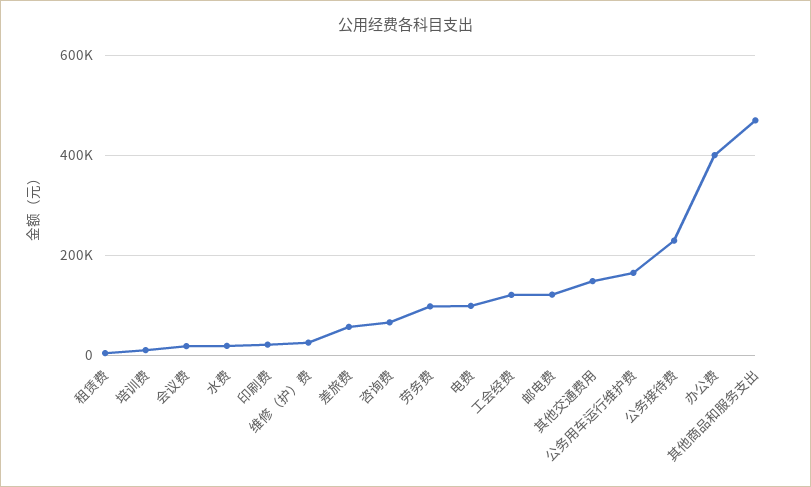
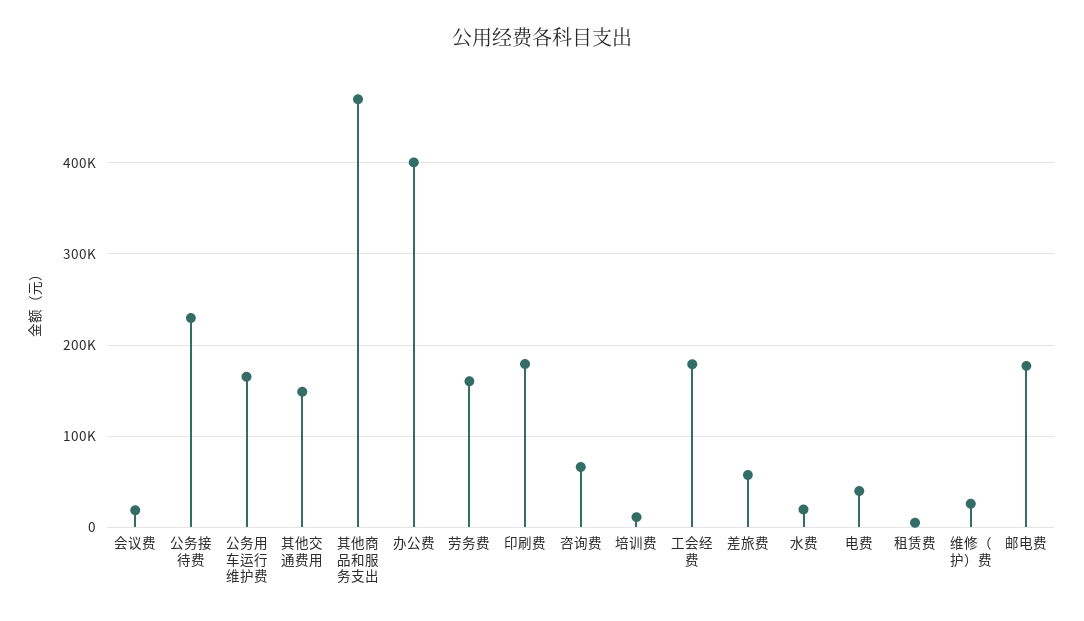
  {
    "租赁费": 0,
    "培训费": 10000,
    "会议费": 20000,
    "水费": 20000,
-   "印刷费": 20000,
+   "印刷费": 180000,
    "维修（护）费": 30000,
    "差旅费": 60000,
    "咨询费": 70000,
-   "劳务费": 100000,
+   "劳务费": 160000,
-   "电费": 100000,
+   "电费": 40000,
-   "工会经费": 120000,
+   "工会经费": 180000,
-   "邮电费": 120000,
+   "邮电费": 180000,
    "其他交通费用": 150000,
    "公务用车运行维护费": 170000,
    "公务接待费": 230000,
    "办公费": 400000,
    "其他商品和服务支出": 470000
  }

